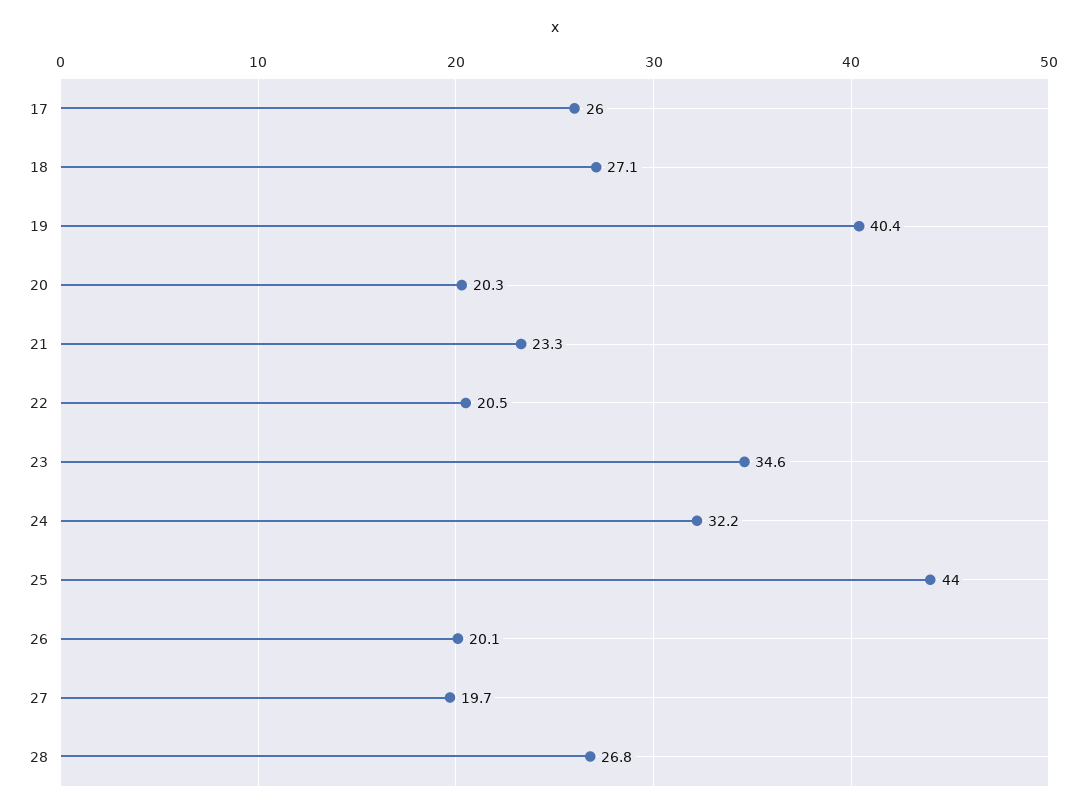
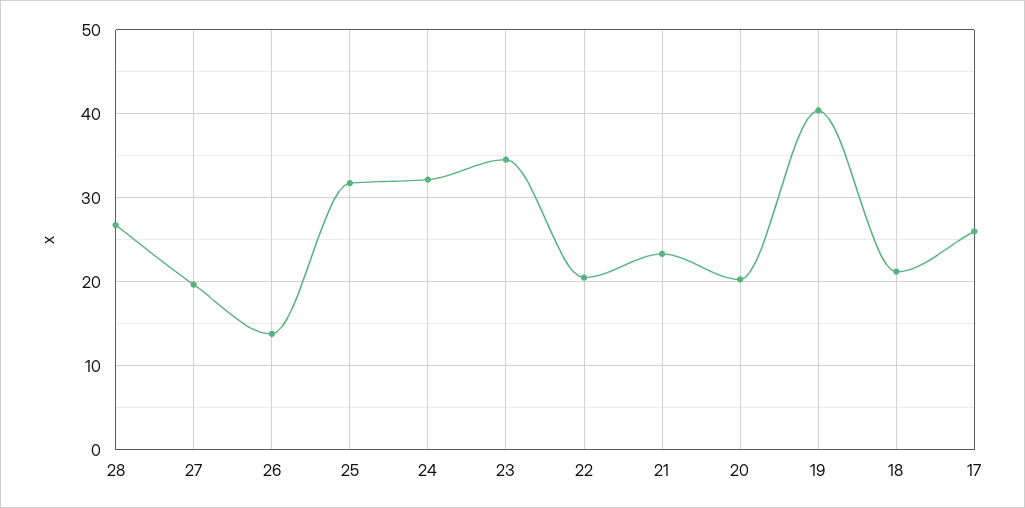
  {
    "17": 26,
-   "18": 27.1,
+   "18": 21,
    "19": 40.4,
    "20": 20.3,
    "21": 23.3,
    "22": 20.5,
    "23": 34.6,
    "24": 32.2,
-   "25": 44,
+   "25": 32,
-   "26": 20.1,
+   "26": 14,
    "27": 19.7,
    "28": 26.8
  }

